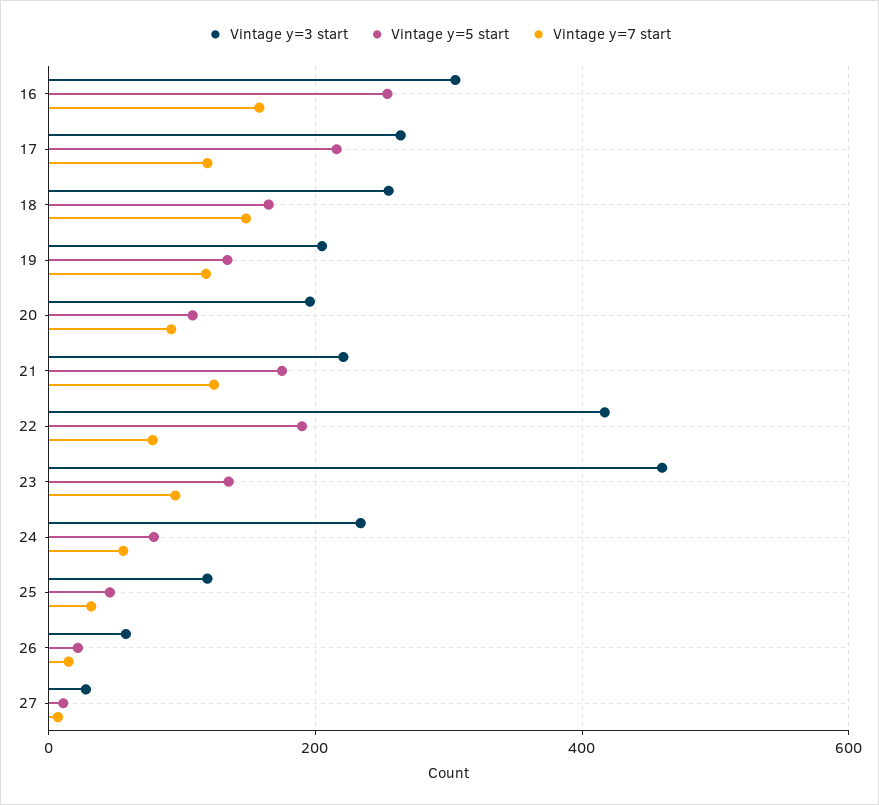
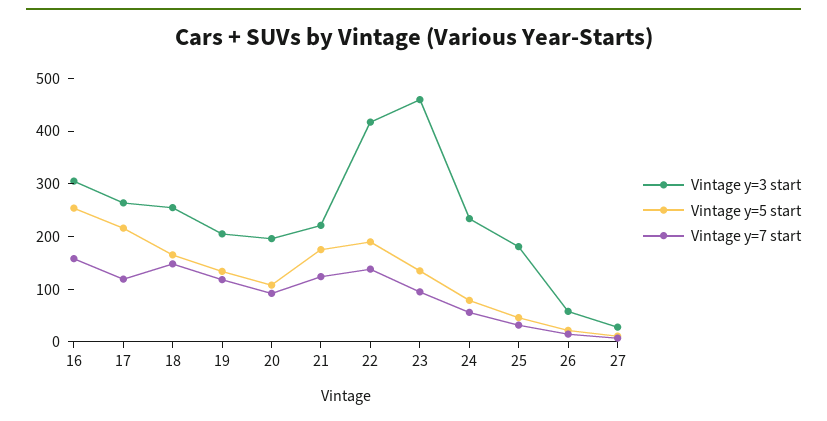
  {
    "Vintage y=3 start": {
      "16": 300,
      "17": 260,
      "18": 260,
      "19": 200,
      "20": 200,
      "21": 220,
      "22": 420,
      "23": 460,
      "24": 240,
-     "25": 120,
+     "25": 180,
      "26": 60,
      "27": 20
    },
    "Vintage y=5 start": {
      "16": 260,
      "17": 220,
      "18": 160,
      "19": 140,
      "20": 100,
      "21": 180,
      "22": 200,
      "23": 140,
      "24": 80,
      "25": 40,
      "26": 20,
      "27": 20
    },
    "Vintage y=7 start": {
      "16": 160,
      "17": 120,
      "18": 140,
      "19": 120,
      "20": 100,
      "21": 120,
-     "22": 80,
+     "22": 140,
      "23": 100,
      "24": 60,
      "25": 40,
      "26": 20,
      "27": 0
    }
  }

